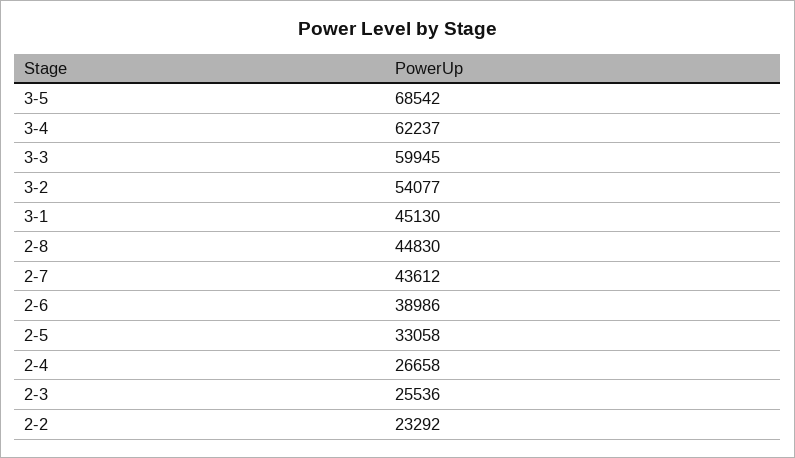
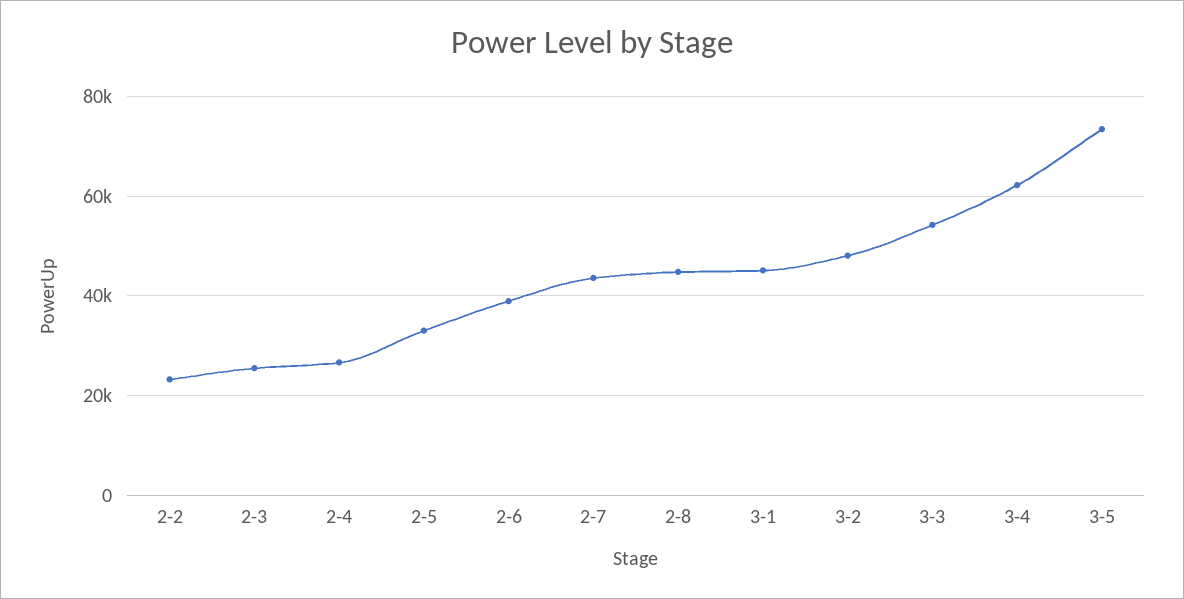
  {
-   "3-5": 68542,
+   "3-5": 74000,
    "3-4": 62237,
-   "3-3": 59945,
+   "3-3": 54000,
-   "3-2": 54077,
+   "3-2": 48000,
    "3-1": 45130,
    "2-8": 44830,
    "2-7": 43612,
    "2-6": 38986,
    "2-5": 33058,
    "2-4": 26658,
    "2-3": 25536,
    "2-2": 23292
  }

